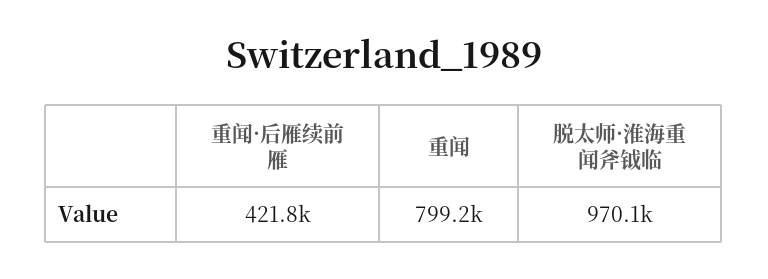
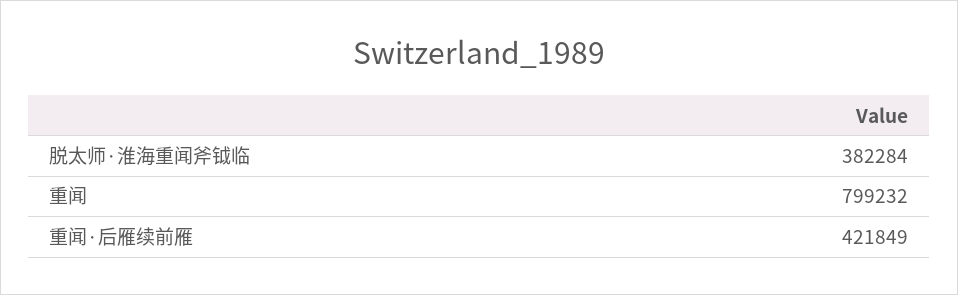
  {
    "重闻·后雁续前雁": 421849,
    "重闻": 799232,
-   "脱太师·淮海重闻斧钺临": 970100
+   "脱太师·淮海重闻斧钺临": 382284
  }

